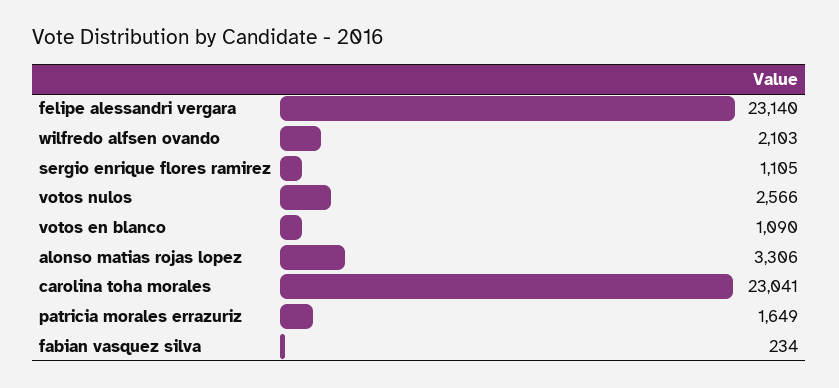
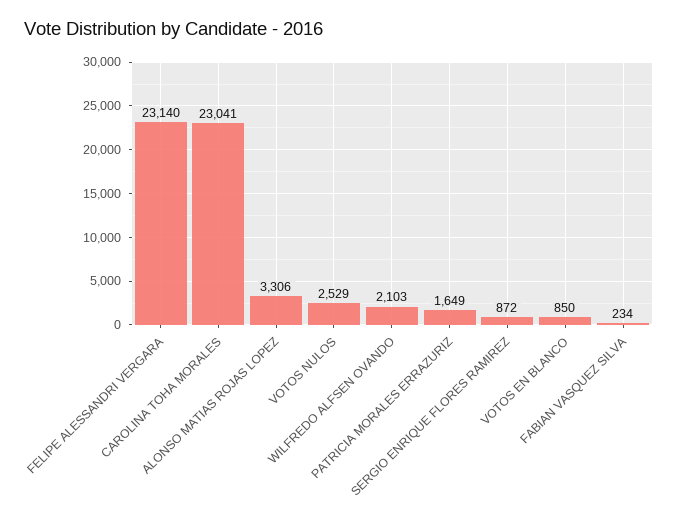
  {
    "felipe alessandri vergara": 23140,
    "wilfredo alfsen ovando": 2103,
-   "sergio enrique flores ramirez": 1105,
+   "sergio enrique flores ramirez": 872,
-   "votos nulos": 2566,
+   "votos nulos": 2529,
-   "votos en blanco": 1090,
+   "votos en blanco": 850,
    "alonso matias rojas lopez": 3306,
    "carolina toha morales": 23041,
    "patricia morales errazuriz": 1649,
    "fabian vasquez silva": 234
  }

